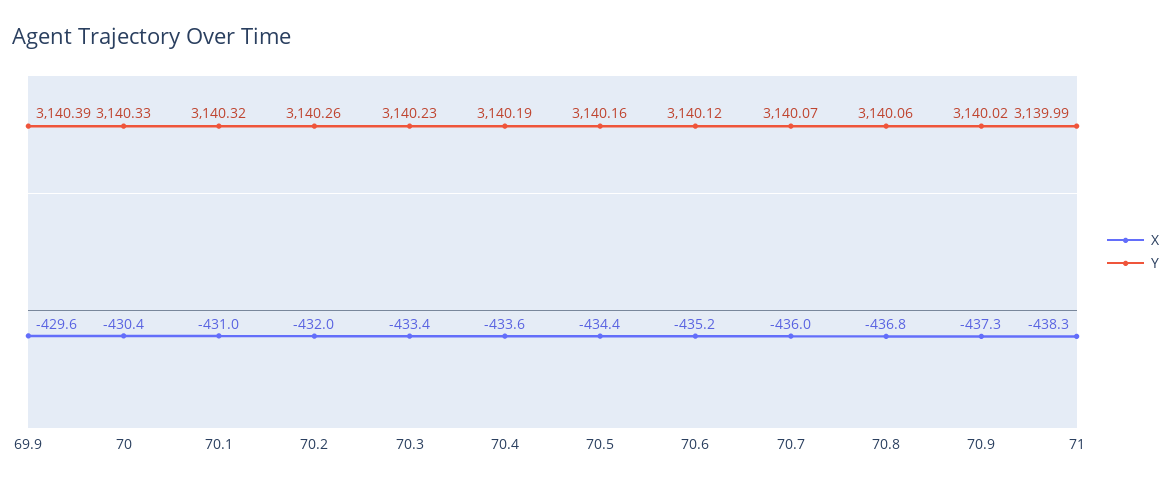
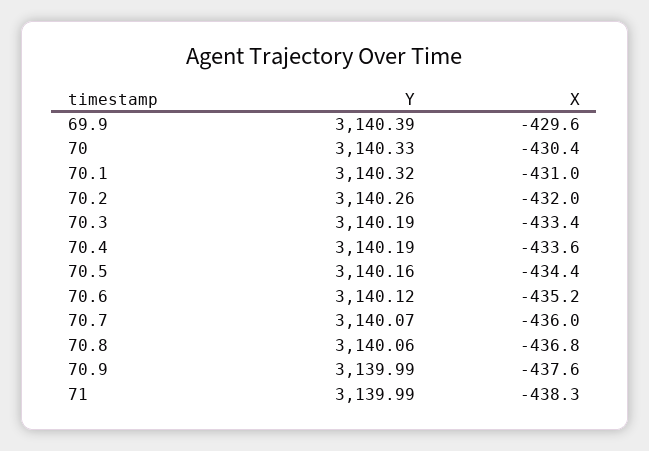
  {
    "X": {
      "69.9": -429.6,
      "70": -430.4,
      "70.1": -431,
      "70.2": -432,
      "70.3": -433.4,
      "70.4": -433.6,
      "70.5": -434.4,
      "70.6": -435.2,
      "70.7": -436,
      "70.8": -436.8,
-     "70.9": -437.3,
+     "70.9": -437.6,
      "71": -438.3
    },
    "Y": {
      "69.9": 3140.39,
      "70": 3140.33,
      "70.1": 3140.32,
      "70.2": 3140.26,
-     "70.3": 3140.23,
+     "70.3": 3140.19,
      "70.4": 3140.19,
      "70.5": 3140.16,
      "70.6": 3140.12,
      "70.7": 3140.07,
      "70.8": 3140.06,
-     "70.9": 3140.02,
+     "70.9": 3139.99,
      "71": 3139.99
    }
  }

